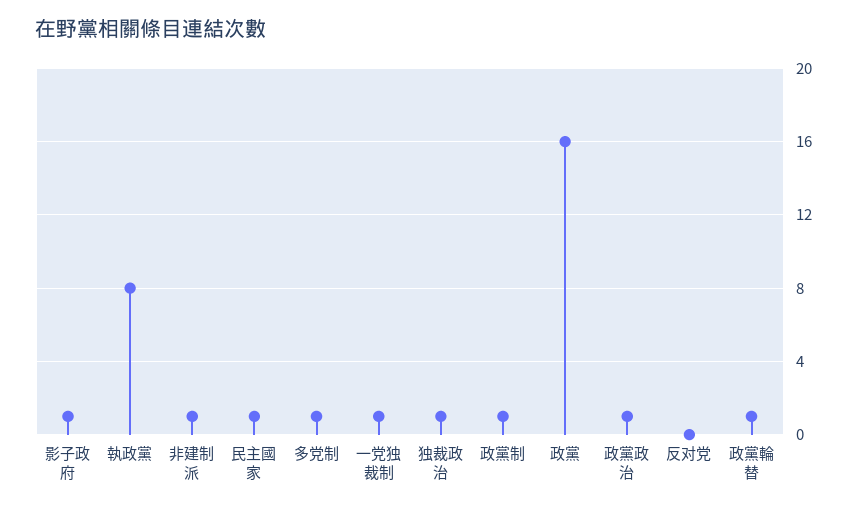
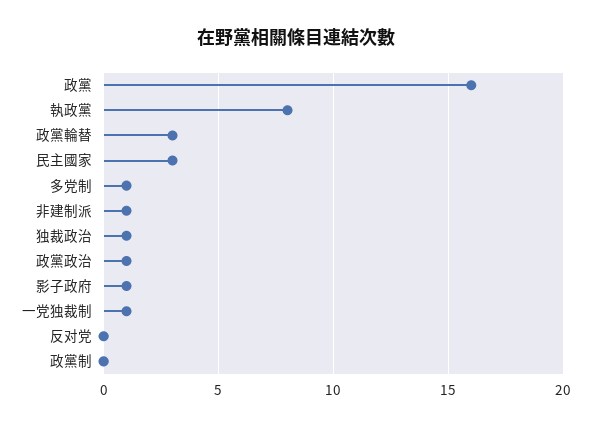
  {
    "影子政府": 1,
    "執政黨": 8,
    "非建制派": 1,
-   "民主國家": 1,
+   "民主國家": 3,
    "多党制": 1,
    "一党独裁制": 1,
    "独裁政治": 1,
-   "政黨制": 1,
+   "政黨制": 0,
    "政黨": 16,
    "政黨政治": 1,
    "反对党": 0,
-   "政黨輪替": 1
+   "政黨輪替": 3
  }

